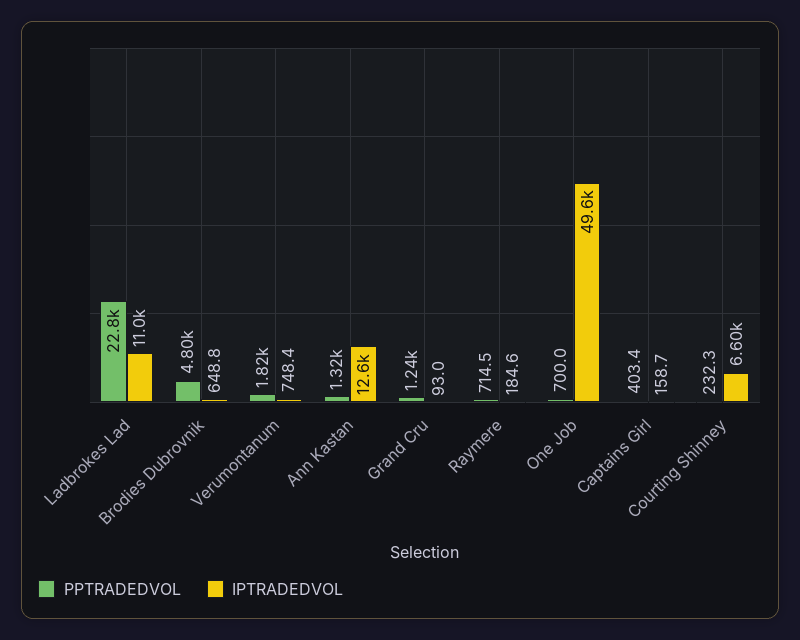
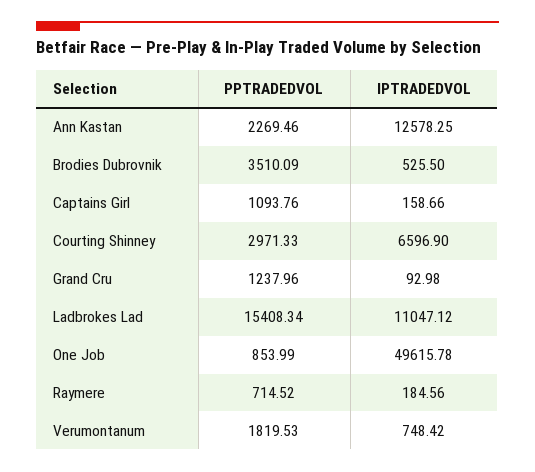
  {
    "PPTRADEDVOL": {
-     "Ladbrokes Lad": 22800,
+     "Ladbrokes Lad": 15408.34,
-     "Brodies Dubrovnik": 4800,
+     "Brodies Dubrovnik": 3510.09,
      "Verumontanum": 1819.53,
-     "Ann Kastan": 1320,
+     "Ann Kastan": 2269.46,
      "Grand Cru": 1237.96,
      "Raymere": 714.52,
-     "One Job": 700,
+     "One Job": 853.99,
-     "Captains Girl": 403.4,
+     "Captains Girl": 1093.76,
-     "Courting Shinney": 232.3
+     "Courting Shinney": 2971.33
    },
    "IPTRADEDVOL": {
      "Ladbrokes Lad": 11047.12,
-     "Brodies Dubrovnik": 648.8,
+     "Brodies Dubrovnik": 525.5,
      "Verumontanum": 748.42,
      "Ann Kastan": 12578.25,
      "Grand Cru": 92.98,
      "Raymere": 184.56,
      "One Job": 49615.78,
      "Captains Girl": 158.66,
      "Courting Shinney": 6596.9
    }
  }

